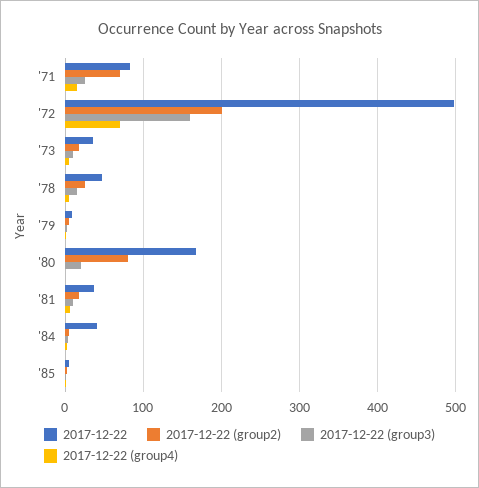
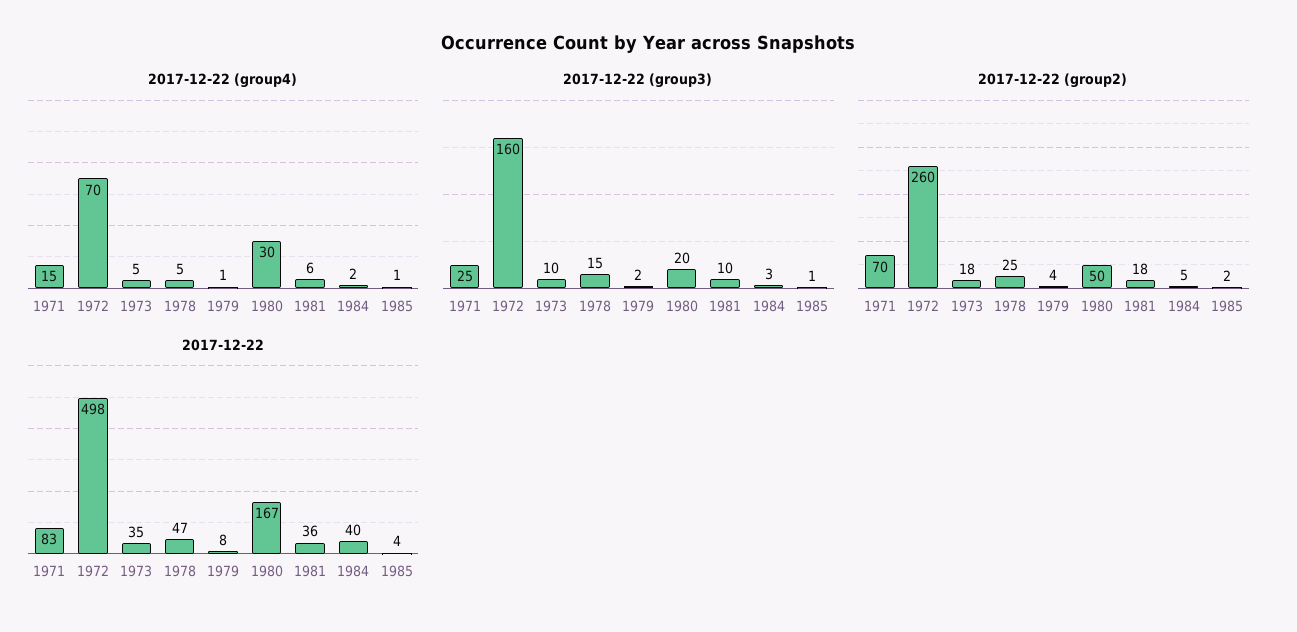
  {
    "2017-12-22": {
      "'71": 83,
      "'72": 498,
      "'73": 35,
      "'78": 47,
      "'79": 8,
      "'80": 167,
      "'81": 36,
      "'84": 40,
      "'85": 4
    },
    "2017-12-22 (group2)": {
      "'71": 70,
-     "'72": 200,
+     "'72": 260,
      "'73": 18,
      "'78": 25,
      "'79": 4,
-     "'80": 80,
+     "'80": 50,
      "'81": 18,
      "'84": 5,
      "'85": 2
    },
    "2017-12-22 (group3)": {
      "'71": 25,
      "'72": 160,
      "'73": 10,
      "'78": 15,
      "'79": 2,
      "'80": 20,
      "'81": 10,
      "'84": 3,
      "'85": 1
    },
    "2017-12-22 (group4)": {
      "'71": 15,
      "'72": 70,
      "'73": 5,
      "'78": 5,
      "'79": 1,
-     "'80": 0,
+     "'80": 30,
      "'81": 6,
      "'84": 2,
      "'85": 1
    }
  }

